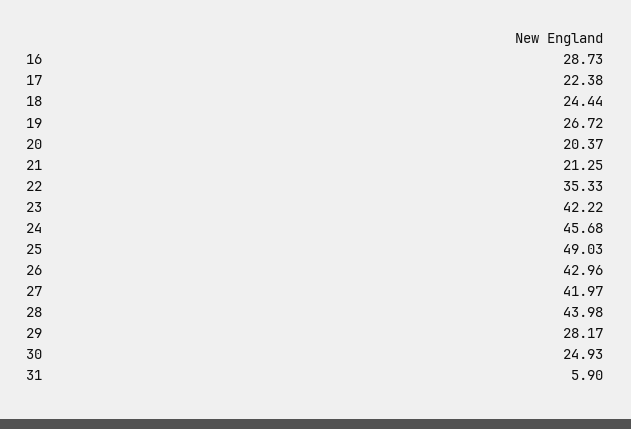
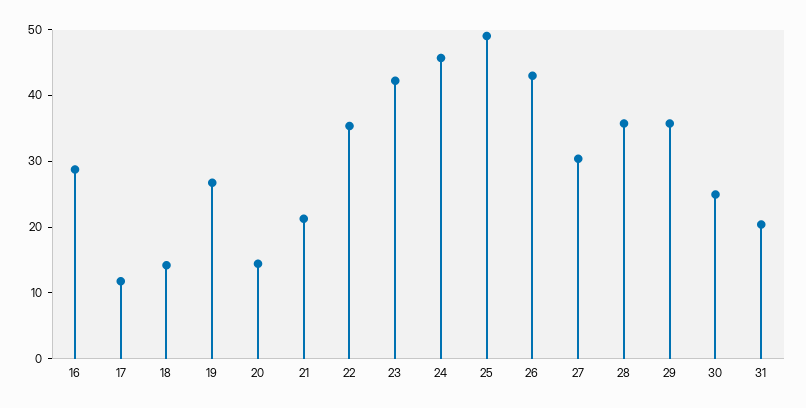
  {
    "16": 28.73,
-   "17": 22.38,
+   "17": 12,
-   "18": 24.44,
+   "18": 14,
    "19": 26.72,
-   "20": 20.37,
+   "20": 14,
    "21": 21.25,
    "22": 35.33,
    "23": 42.22,
    "24": 45.68,
    "25": 49.03,
    "26": 42.96,
-   "27": 41.97,
+   "27": 30,
-   "28": 43.98,
+   "28": 36,
-   "29": 28.17,
+   "29": 36,
    "30": 24.93,
-   "31": 5.9
+   "31": 20
  }

